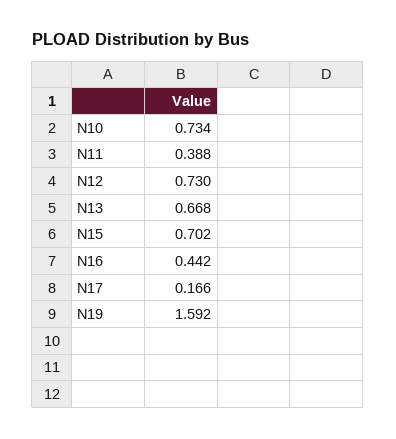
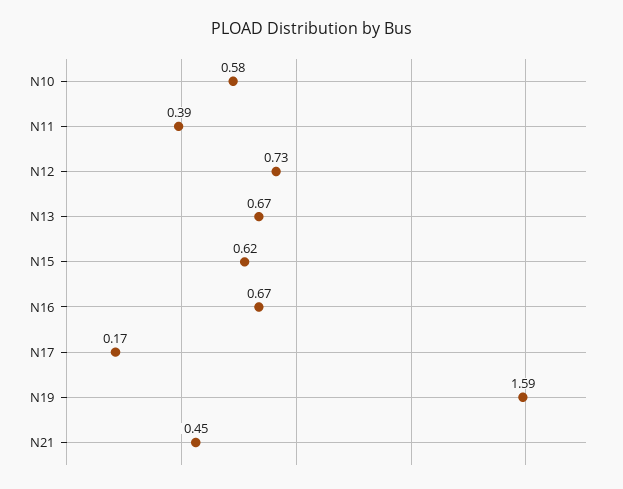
  {
-   "N10": 0.734,
+   "N10": 0.58,
    "N11": 0.388,
    "N12": 0.73,
    "N13": 0.668,
-   "N15": 0.702,
+   "N15": 0.62,
-   "N16": 0.442,
+   "N16": 0.67,
    "N17": 0.166,
-   "N19": 1.592
+   "N19": 1.592,
+   "N21": 0.45
  }

